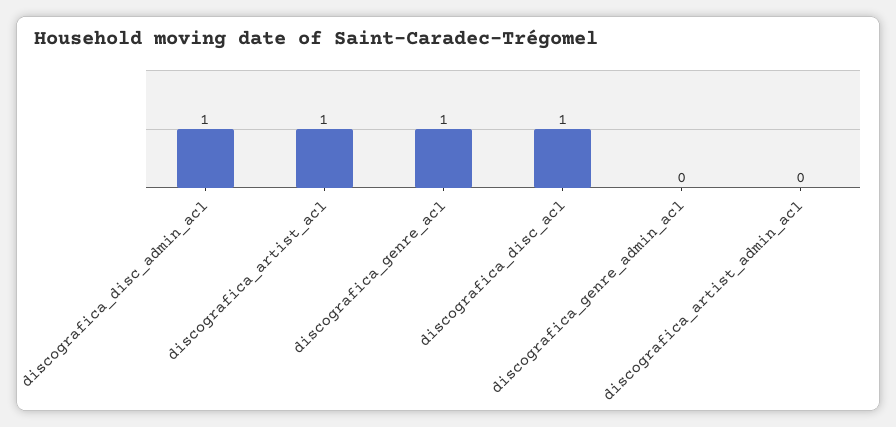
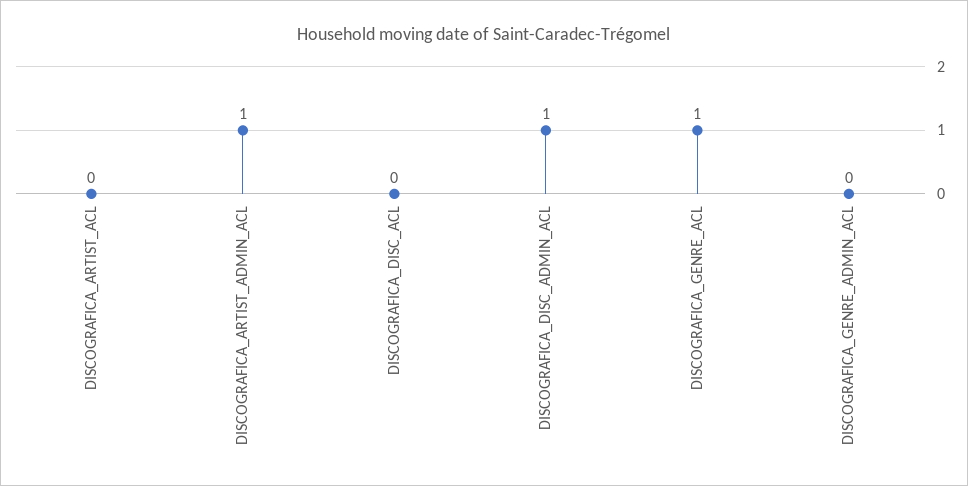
  {
    "discografica_disc_admin_acl": 1,
-   "discografica_artist_acl": 1,
+   "discografica_artist_acl": 0,
    "discografica_genre_acl": 1,
-   "discografica_disc_acl": 1,
+   "discografica_disc_acl": 0,
    "discografica_genre_admin_acl": 0,
-   "discografica_artist_admin_acl": 0
+   "discografica_artist_admin_acl": 1
  }

